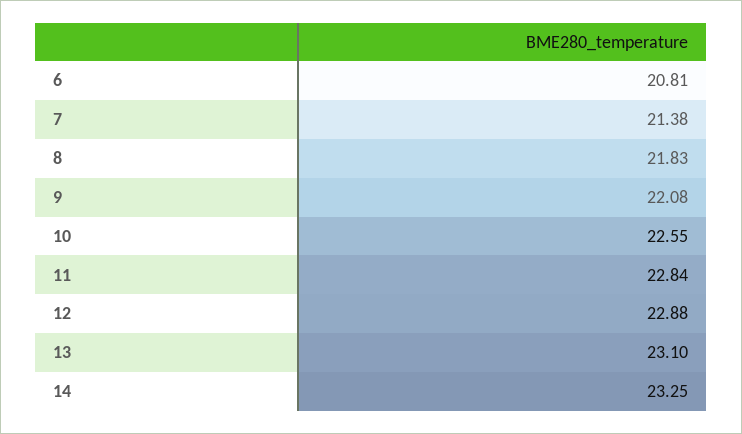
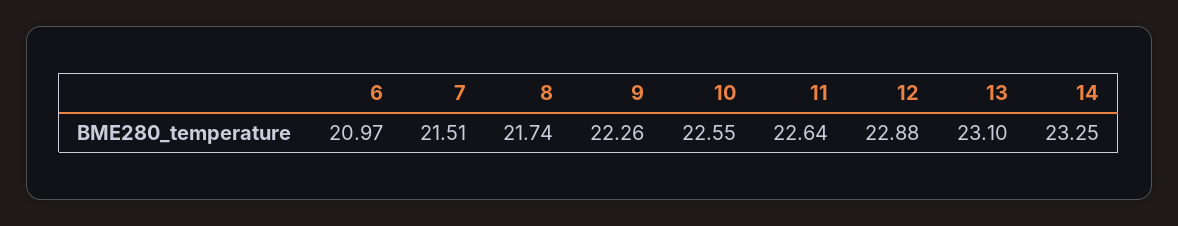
  {
-   "6": 20.81,
+   "6": 20.97,
-   "7": 21.38,
+   "7": 21.51,
-   "8": 21.83,
+   "8": 21.74,
-   "9": 22.08,
+   "9": 22.26,
    "10": 22.55,
-   "11": 22.84,
+   "11": 22.64,
    "12": 22.88,
    "13": 23.1,
    "14": 23.25
  }

